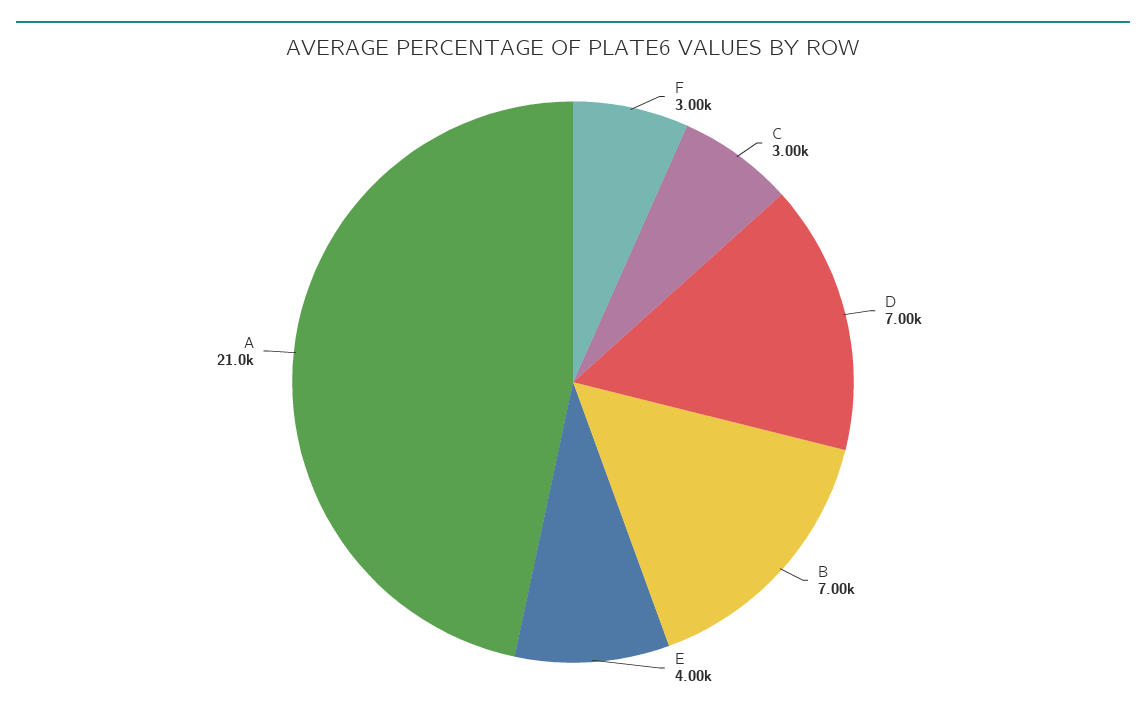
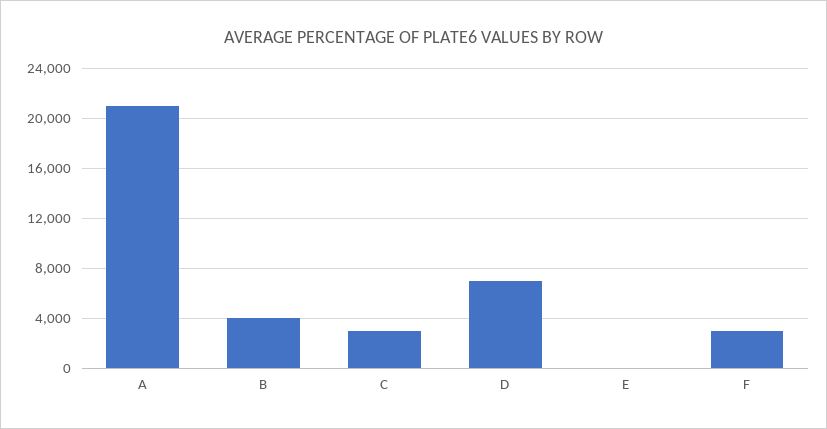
  {
    "F": 3000,
    "C": 3000,
    "D": 7000,
-   "B": 7000,
+   "B": 4000,
-   "E": 4000,
+   "E": 0,
    "A": 21000
  }

